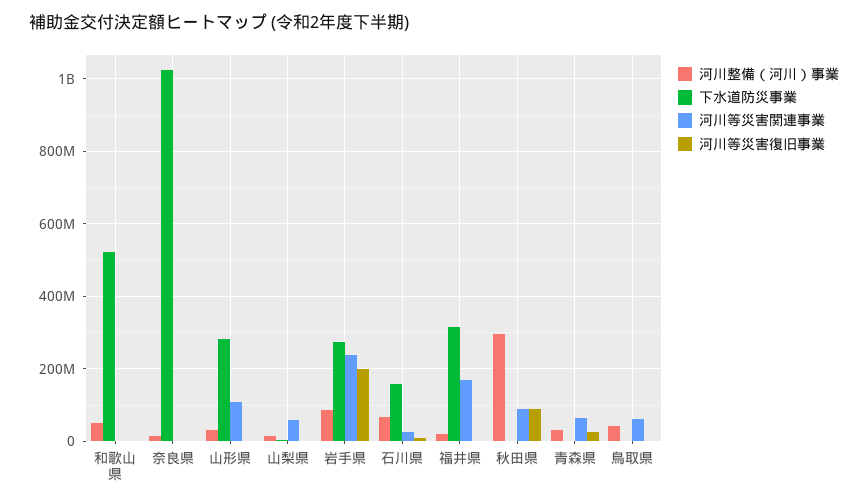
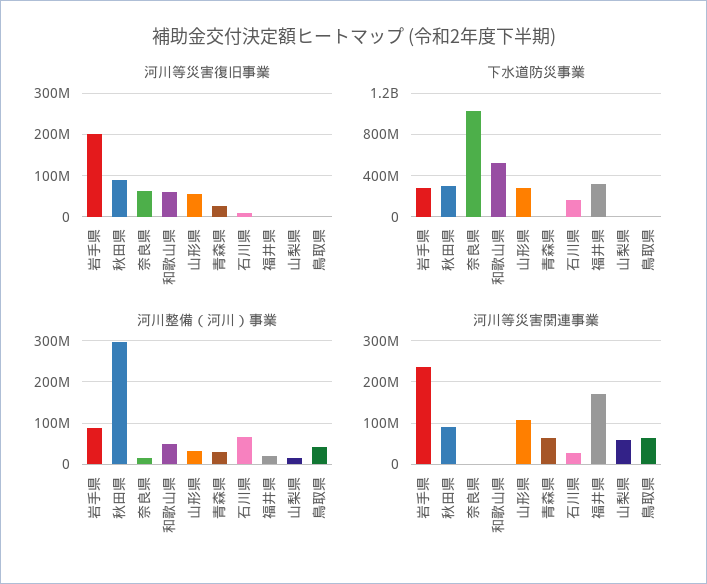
  {
    "河川整備（河川）事業": {
      "和歌山県": 60000000,
      "奈良県": 20000000,
      "山形県": 40000000,
      "山梨県": 20000000,
      "岩手県": 80000000,
      "石川県": 60000000,
      "福井県": 20000000,
      "秋田県": 300000000,
      "青森県": 40000000,
      "鳥取県": 40000000
    },
    "下水道防災事業": {
      "和歌山県": 520000000,
      "奈良県": 1020000000,
      "山形県": 280000000,
      "山梨県": 0,
      "岩手県": 280000000,
      "石川県": 160000000,
      "福井県": 320000000,
-     "秋田県": 0,
+     "秋田県": 300000000,
      "青森県": 0,
      "鳥取県": 0
    },
    "河川等災害関連事業": {
      "和歌山県": 0,
      "奈良県": 0,
      "山形県": 100000000,
      "山梨県": 60000000,
      "岩手県": 240000000,
      "石川県": 20000000,
      "福井県": 160000000,
      "秋田県": 80000000,
      "青森県": 60000000,
      "鳥取県": 60000000
    },
    "河川等災害復旧事業": {
-     "和歌山県": 0,
+     "和歌山県": 60000000,
-     "奈良県": 0,
+     "奈良県": 60000000,
-     "山形県": 0,
+     "山形県": 60000000,
      "山梨県": 0,
      "岩手県": 200000000,
      "石川県": 20000000,
      "福井県": 0,
      "秋田県": 80000000,
      "青森県": 20000000,
      "鳥取県": 0
    }
  }

